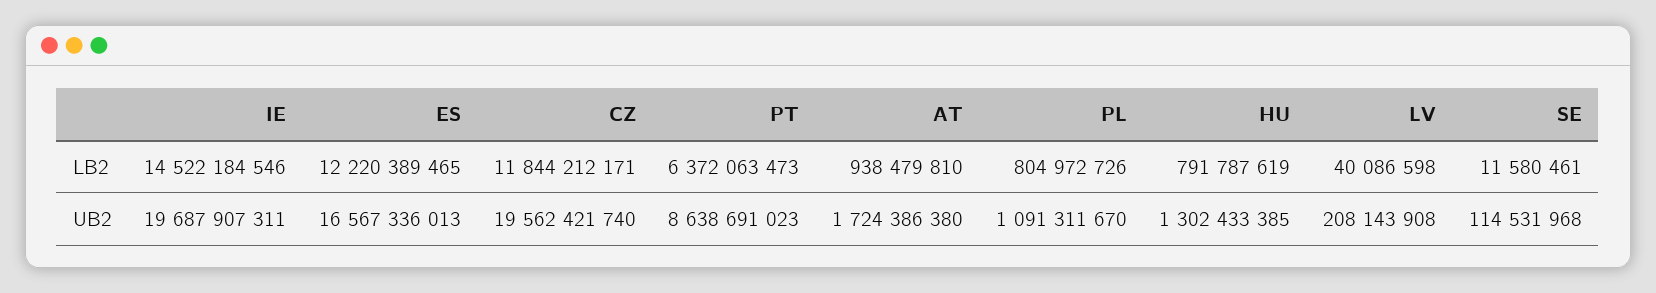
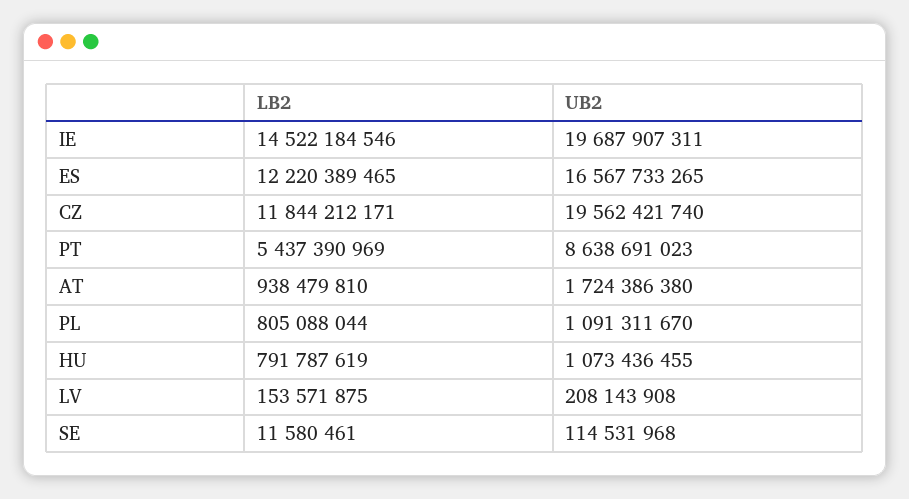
  {
    "IE": {
      "LB2": 14522184546,
      "UB2": 19687907311
    },
    "ES": {
      "LB2": 12220389465,
-     "UB2": 16567336013
+     "UB2": 16567733265
    },
    "CZ": {
      "LB2": 11844212171,
      "UB2": 19562421740
    },
    "PT": {
-     "LB2": 6372063473,
+     "LB2": 5437390969,
      "UB2": 8638691023
    },
    "AT": {
      "LB2": 938479810,
      "UB2": 1724386380
    },
    "PL": {
-     "LB2": 804972726,
+     "LB2": 805088044,
      "UB2": 1091311670
    },
    "HU": {
      "LB2": 791787619,
-     "UB2": 1302433385
+     "UB2": 1073436455
    },
    "LV": {
-     "LB2": 40086598,
+     "LB2": 153571875,
      "UB2": 208143908
    },
    "SE": {
      "LB2": 11580461,
      "UB2": 114531968
    }
  }

